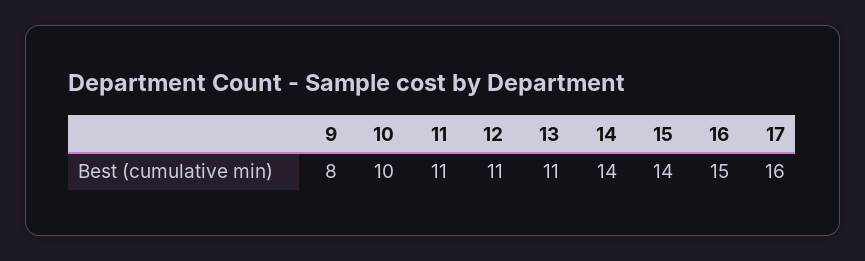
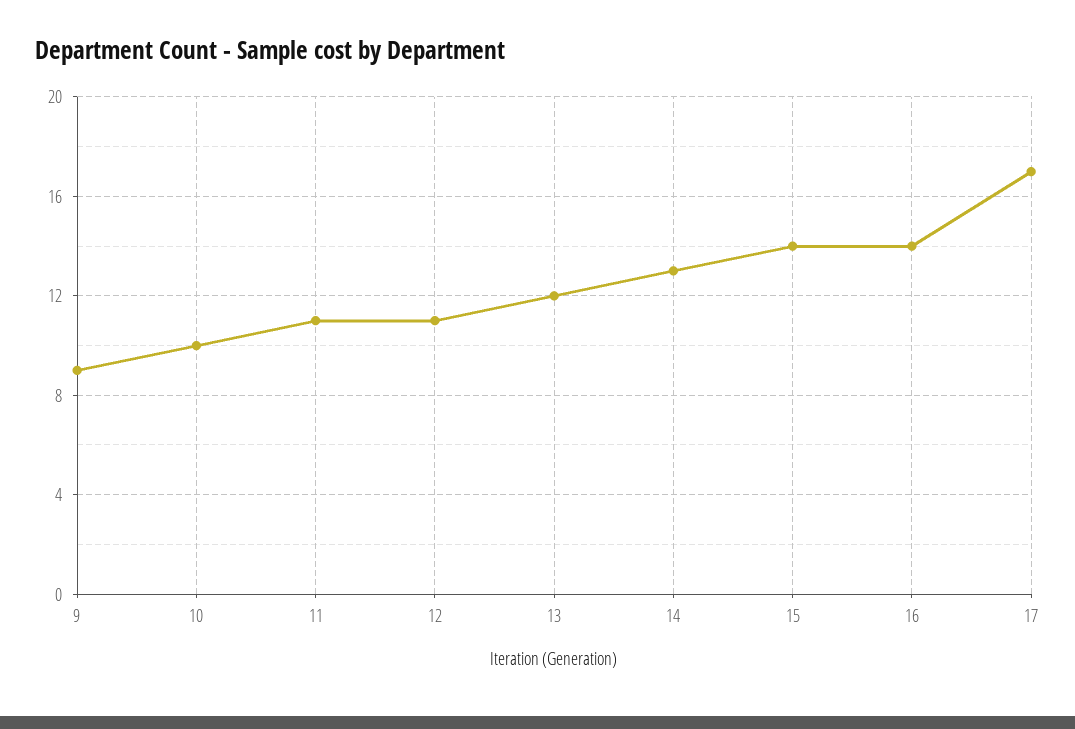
  {
-   "9": 8,
+   "9": 9,
    "10": 10,
    "11": 11,
    "12": 11,
-   "13": 11,
+   "13": 12,
-   "14": 14,
+   "14": 13,
    "15": 14,
-   "16": 15,
+   "16": 14,
-   "17": 16
+   "17": 17
  }

